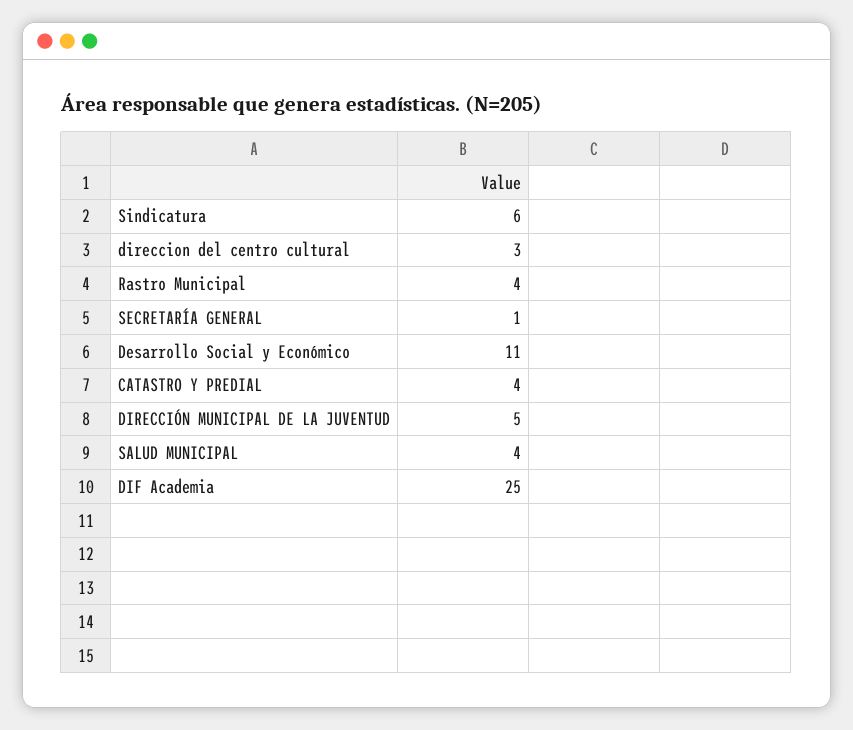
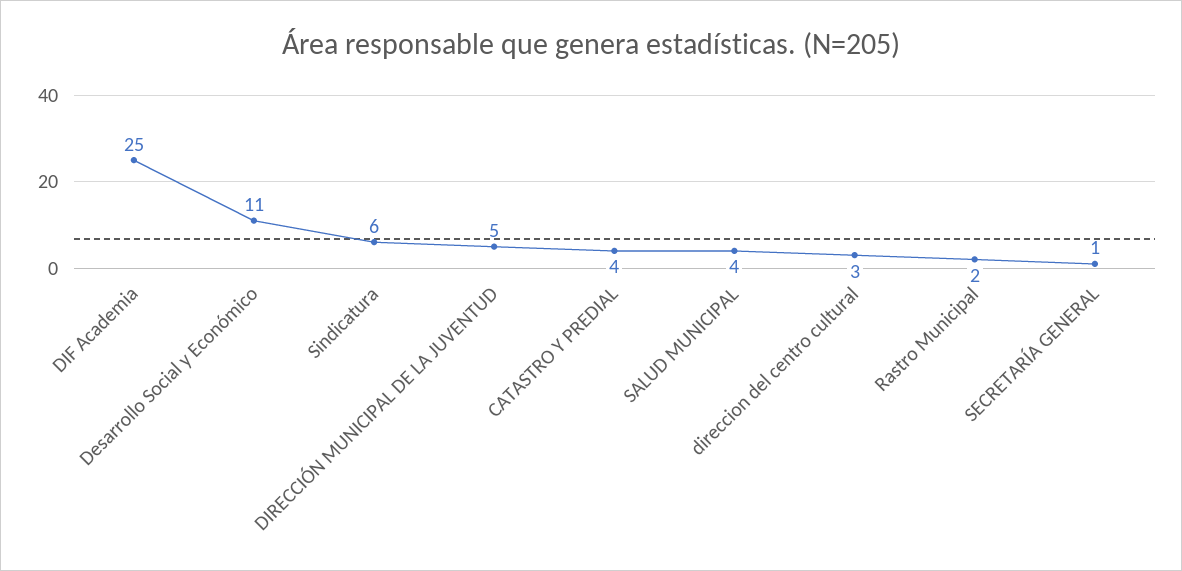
  {
    "Sindicatura": 6,
    "direccion del centro cultural": 3,
-   "Rastro Municipal": 4,
+   "Rastro Municipal": 2,
    "SECRETARÍA GENERAL": 1,
    "Desarrollo Social y Económico": 11,
    "CATASTRO Y PREDIAL": 4,
    "DIRECCIÓN MUNICIPAL DE LA JUVENTUD": 5,
    "SALUD MUNICIPAL": 4,
    "DIF Academia": 25
  }

